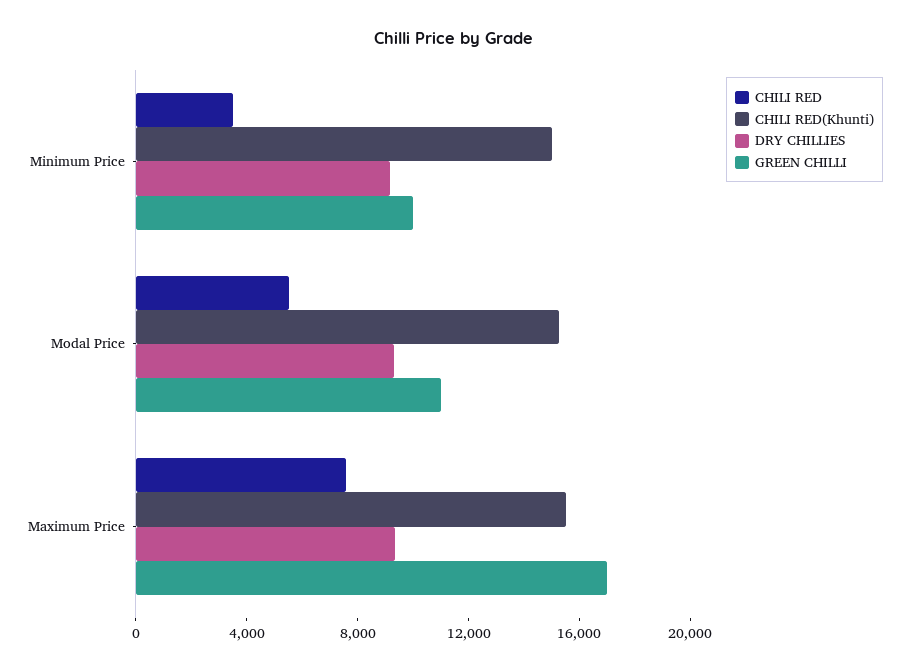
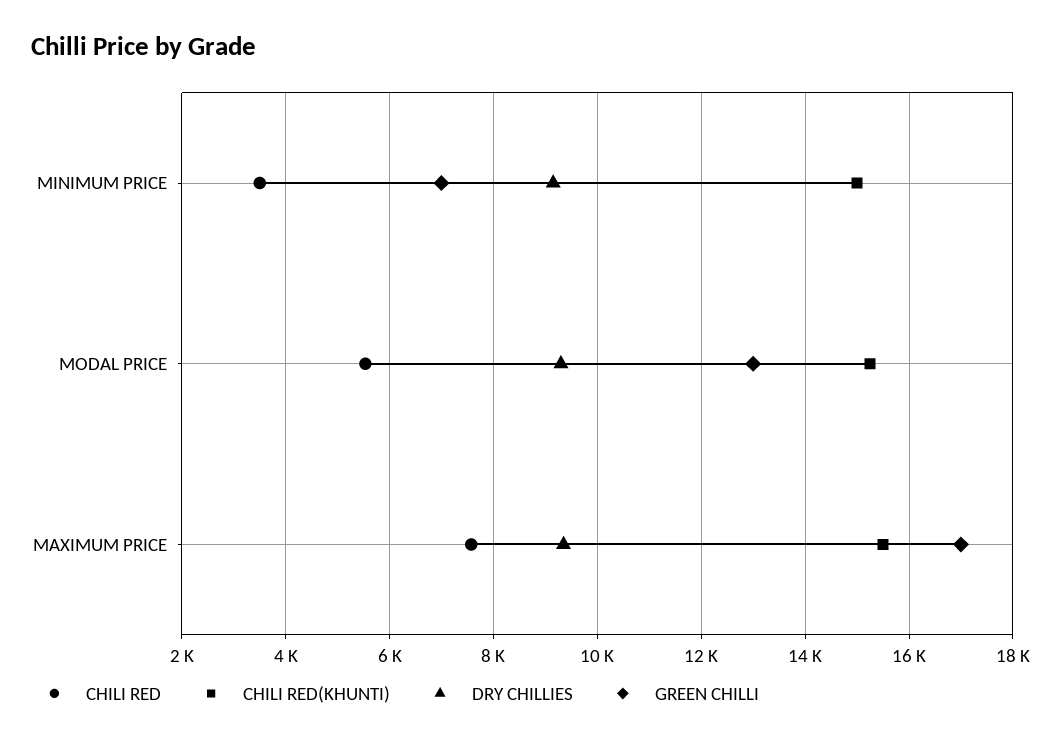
  {
    "CHILI RED": {
      "Minimum Price": 3600,
      "Modal Price": 5600,
      "Maximum Price": 7600
    },
    "CHILI RED(Khunti)": {
      "Minimum Price": 15000,
      "Modal Price": 15200,
      "Maximum Price": 15600
    },
    "DRY CHILLIES": {
      "Minimum Price": 9200,
      "Modal Price": 9400,
      "Maximum Price": 9400
    },
    "GREEN CHILLI": {
-     "Minimum Price": 10000,
+     "Minimum Price": 7000,
-     "Modal Price": 11000,
+     "Modal Price": 13000,
      "Maximum Price": 17000
    }
  }

